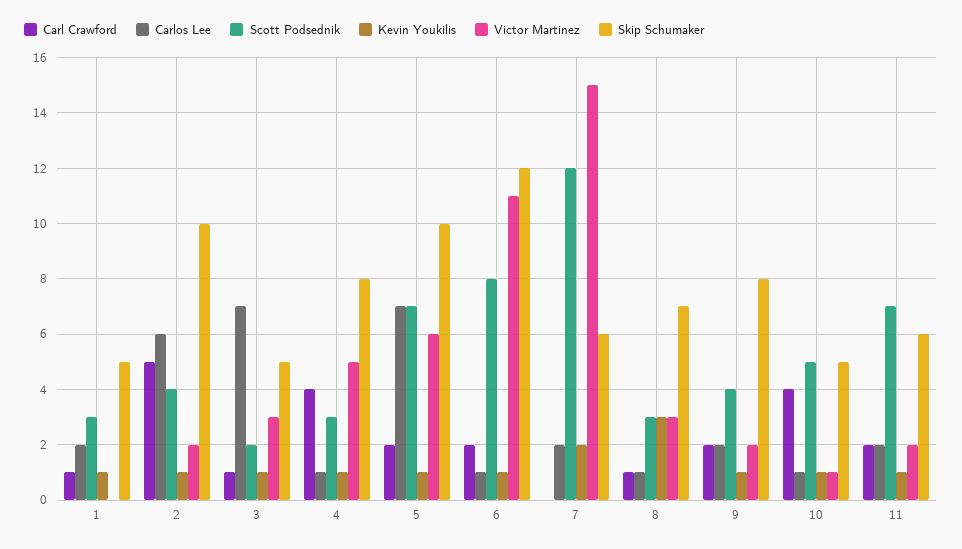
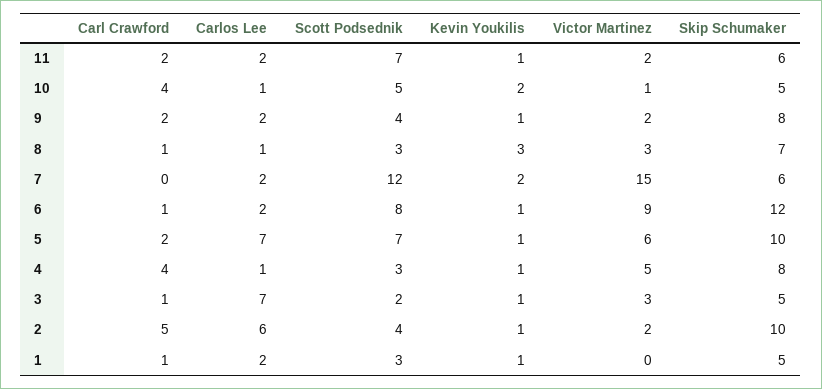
  {
    "Carl Crawford": {
      "1": 1,
      "2": 5,
      "3": 1,
      "4": 4,
      "5": 2,
-     "6": 2,
+     "6": 1,
      "7": 0,
      "8": 1,
      "9": 2,
      "10": 4,
      "11": 2
    },
    "Carlos Lee": {
      "1": 2,
      "2": 6,
      "3": 7,
      "4": 1,
      "5": 7,
-     "6": 1,
+     "6": 2,
      "7": 2,
      "8": 1,
      "9": 2,
      "10": 1,
      "11": 2
    },
    "Scott Podsednik": {
      "1": 3,
      "2": 4,
      "3": 2,
      "4": 3,
      "5": 7,
      "6": 8,
      "7": 12,
      "8": 3,
      "9": 4,
      "10": 5,
      "11": 7
    },
    "Kevin Youkilis": {
      "1": 1,
      "2": 1,
      "3": 1,
      "4": 1,
      "5": 1,
      "6": 1,
      "7": 2,
      "8": 3,
      "9": 1,
-     "10": 1,
+     "10": 2,
      "11": 1
    },
    "Victor Martinez": {
      "1": 0,
      "2": 2,
      "3": 3,
      "4": 5,
      "5": 6,
-     "6": 11,
+     "6": 9,
      "7": 15,
      "8": 3,
      "9": 2,
      "10": 1,
      "11": 2
    },
    "Skip Schumaker": {
      "1": 5,
      "2": 10,
      "3": 5,
      "4": 8,
      "5": 10,
      "6": 12,
      "7": 6,
      "8": 7,
      "9": 8,
      "10": 5,
      "11": 6
    }
  }

